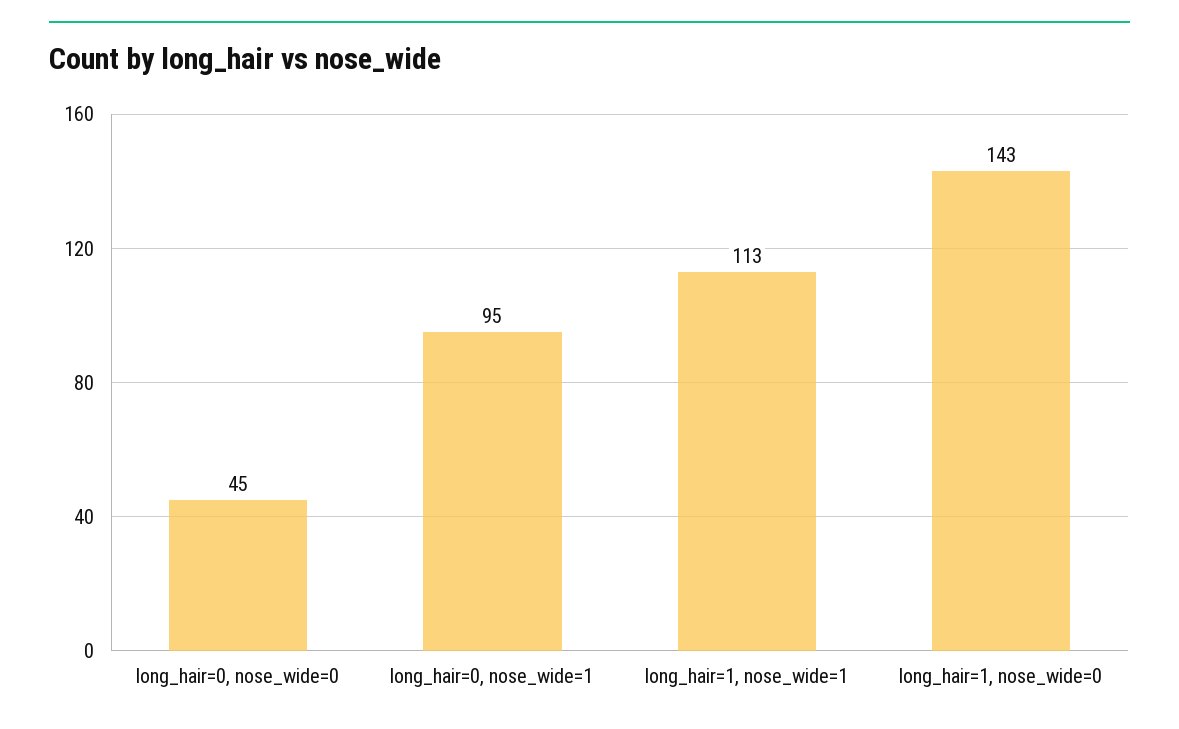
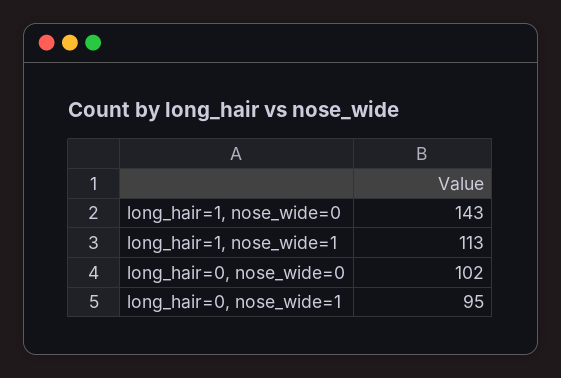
  {
-   "long_hair=0, nose_wide=0": 45,
+   "long_hair=0, nose_wide=0": 102,
    "long_hair=0, nose_wide=1": 95,
    "long_hair=1, nose_wide=1": 113,
    "long_hair=1, nose_wide=0": 143
  }

